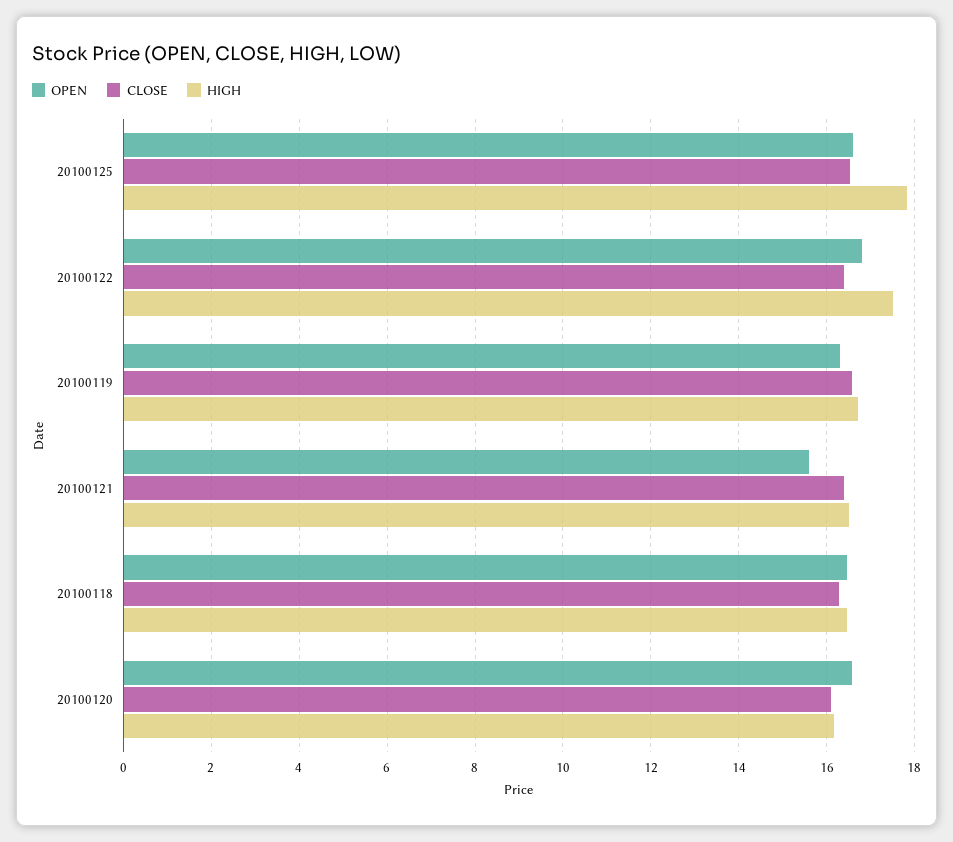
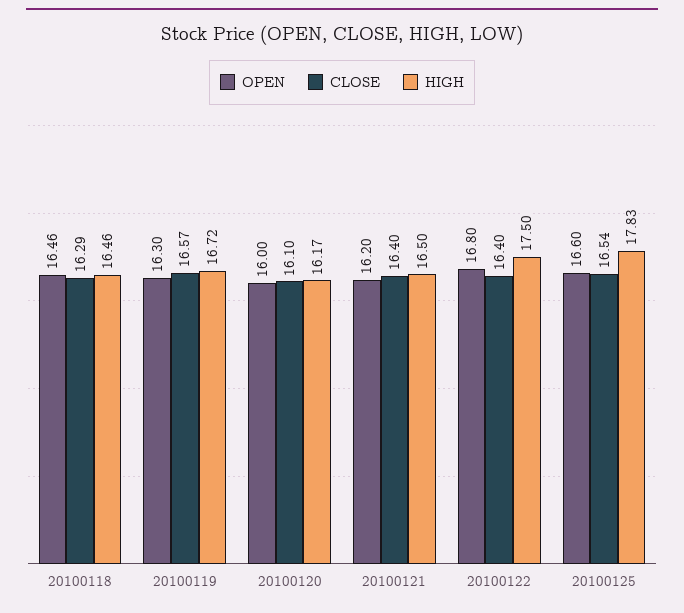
  {
    "OPEN": {
      "20100125": 16.6,
      "20100122": 16.8,
      "20100119": 16.3,
-     "20100121": 15.6,
+     "20100121": 16.2,
      "20100118": 16.46,
-     "20100120": 16.6
+     "20100120": 16
    },
    "CLOSE": {
      "20100125": 16.54,
      "20100122": 16.4,
      "20100119": 16.57,
      "20100121": 16.4,
      "20100118": 16.29,
      "20100120": 16.1
    },
    "HIGH": {
      "20100125": 17.83,
      "20100122": 17.5,
      "20100119": 16.72,
      "20100121": 16.5,
      "20100118": 16.46,
      "20100120": 16.17
    }
  }

